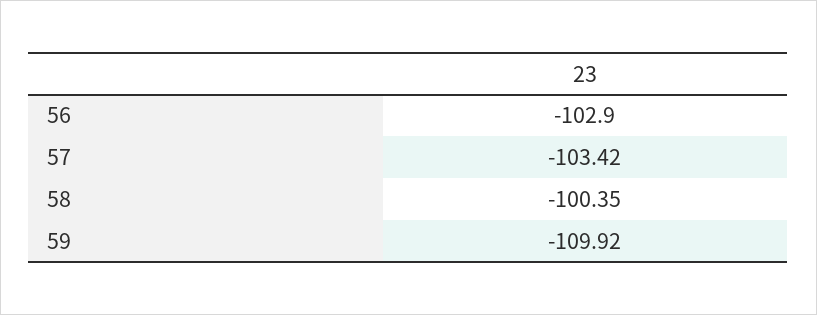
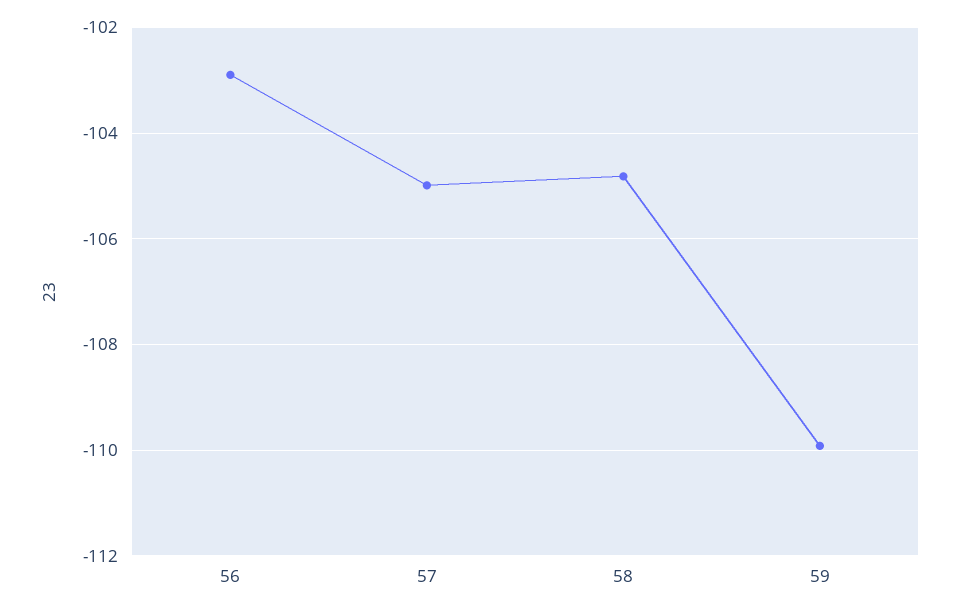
  {
    "56": -102.9,
-   "57": -103.42,
+   "57": -105,
-   "58": -100.35,
+   "58": -104.8,
    "59": -109.92
  }

